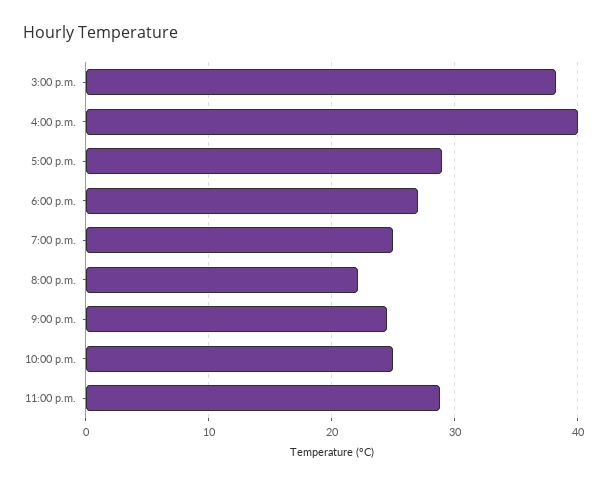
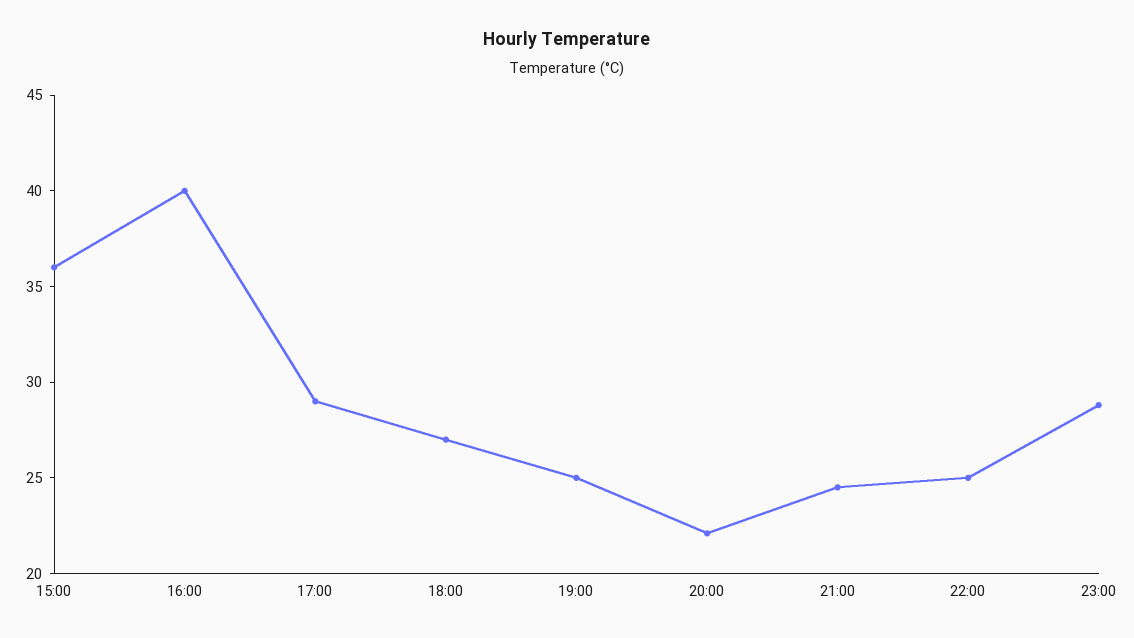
  {
-   "3:00 p.m.": 38,
+   "3:00 p.m.": 36,
    "4:00 p.m.": 40,
    "5:00 p.m.": 29,
    "6:00 p.m.": 27,
    "7:00 p.m.": 25,
    "8:00 p.m.": 22,
    "9:00 p.m.": 25,
    "10:00 p.m.": 25,
    "11:00 p.m.": 29
  }

